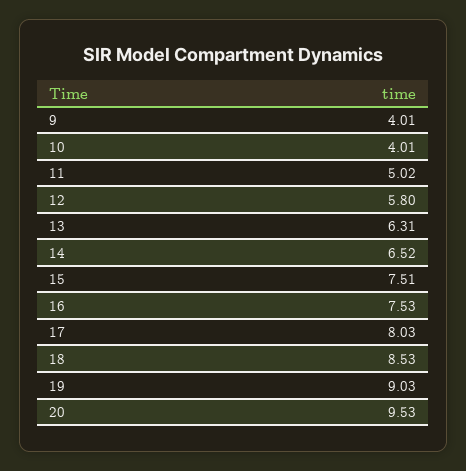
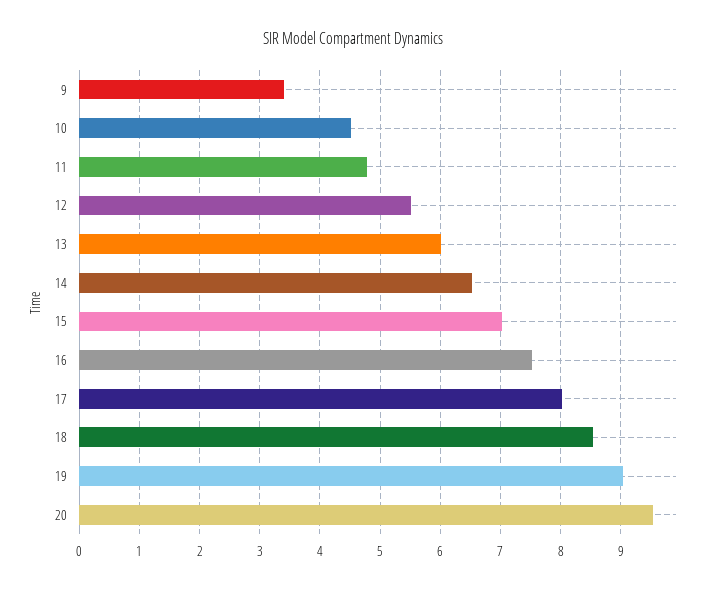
  {
-   "9": 4.01,
+   "9": 3.4,
-   "10": 4.01,
+   "10": 4.5,
-   "11": 5.02,
+   "11": 4.8,
-   "12": 5.8,
+   "12": 5.5,
-   "13": 6.31,
+   "13": 6,
    "14": 6.52,
-   "15": 7.51,
+   "15": 7,
    "16": 7.53,
    "17": 8.03,
    "18": 8.53,
    "19": 9.03,
    "20": 9.53
  }

